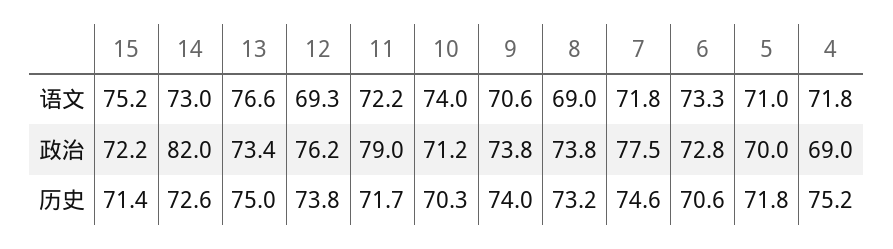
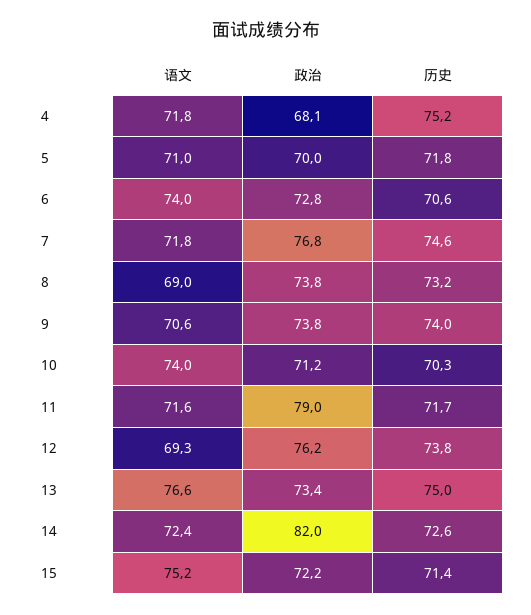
  {
    "15": {
      "语文": 75.2,
      "政治": 72.2,
      "历史": 71.4
    },
    "14": {
-     "语文": 73,
+     "语文": 72.4,
      "政治": 82,
      "历史": 72.6
    },
    "13": {
      "语文": 76.6,
      "政治": 73.4,
      "历史": 75
    },
    "12": {
      "语文": 69.3,
      "政治": 76.2,
      "历史": 73.8
    },
    "11": {
-     "语文": 72.2,
+     "语文": 71.6,
      "政治": 79,
      "历史": 71.7
    },
    "10": {
      "语文": 74,
      "政治": 71.2,
      "历史": 70.3
    },
    "9": {
      "语文": 70.6,
      "政治": 73.8,
      "历史": 74
    },
    "8": {
      "语文": 69,
      "政治": 73.8,
      "历史": 73.2
    },
    "7": {
      "语文": 71.8,
-     "政治": 77.5,
+     "政治": 76.8,
      "历史": 74.6
    },
    "6": {
-     "语文": 73.3,
+     "语文": 74,
      "政治": 72.8,
      "历史": 70.6
    },
    "5": {
      "语文": 71,
      "政治": 70,
      "历史": 71.8
    },
    "4": {
      "语文": 71.8,
-     "政治": 69,
+     "政治": 68.1,
      "历史": 75.2
    }
  }

